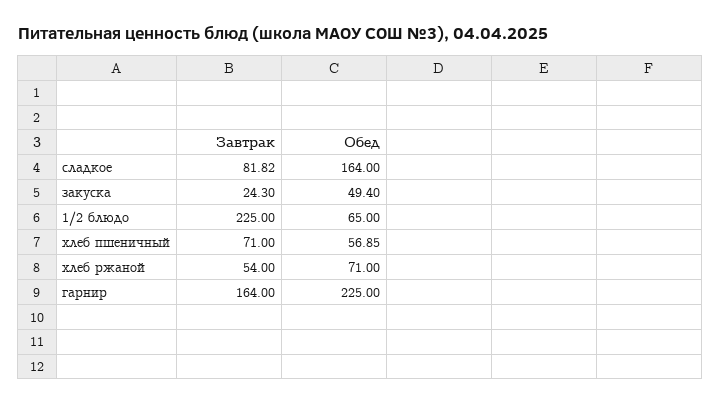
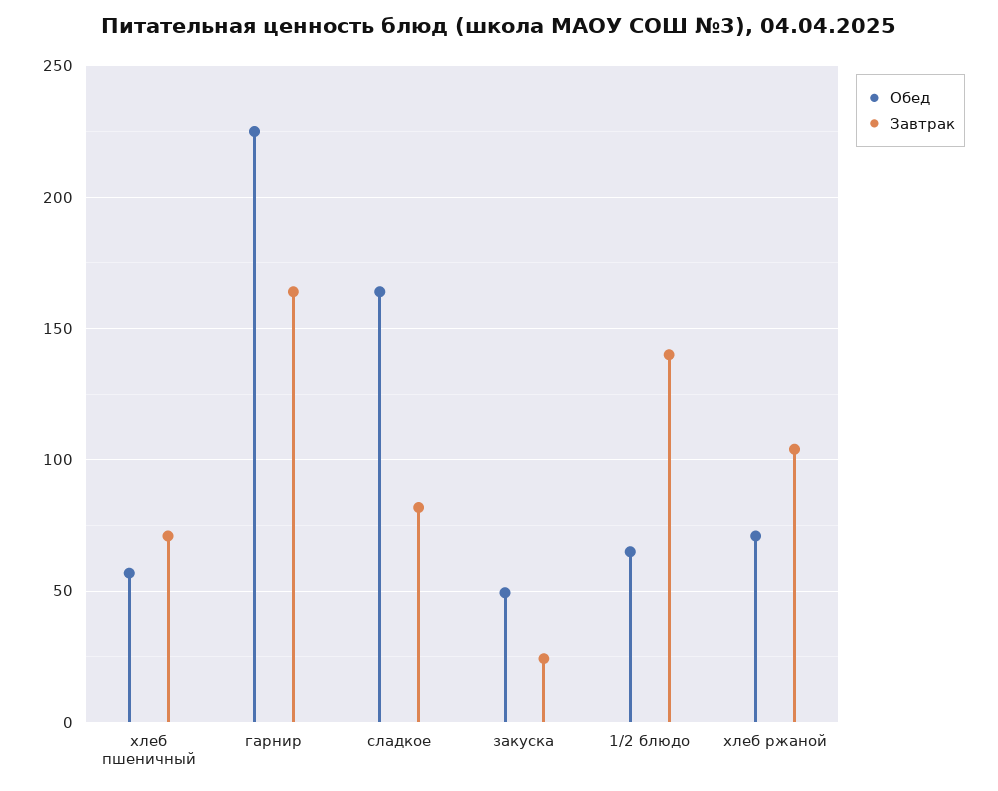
  {
    "Завтрак": {
      "сладкое": 81.82,
      "закуска": 24.3,
-     "1/2 блюдо": 225,
+     "1/2 блюдо": 140,
      "хлеб пшеничный": 71,
-     "хлеб ржаной": 54,
+     "хлеб ржаной": 105,
      "гарнир": 164
    },
    "Обед": {
      "сладкое": 164,
      "закуска": 49.4,
      "1/2 блюдо": 65,
      "хлеб пшеничный": 56.85,
      "хлеб ржаной": 71,
      "гарнир": 225
    }
  }

